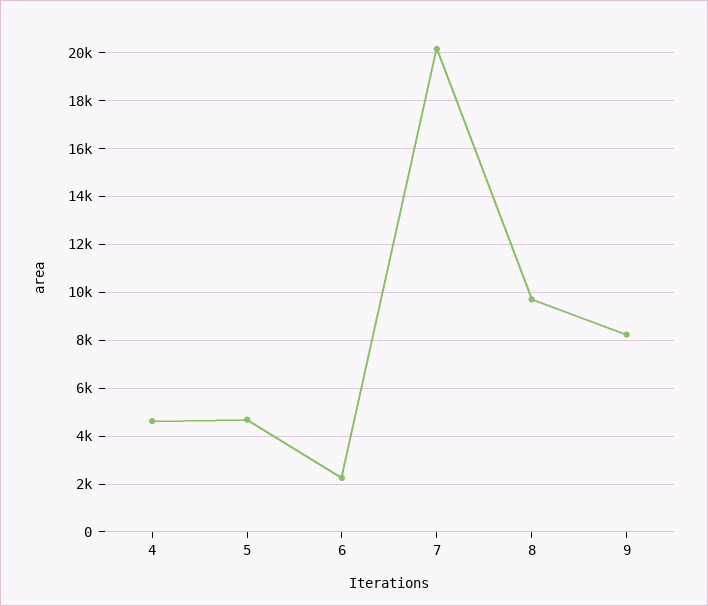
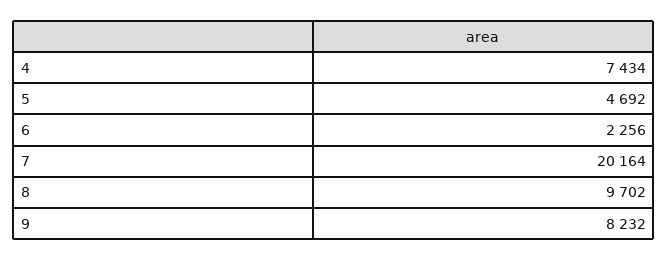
  {
-   "4": 4500,
+   "4": 7434,
    "5": 4692,
    "6": 2256,
    "7": 20164,
    "8": 9702,
    "9": 8232
  }

